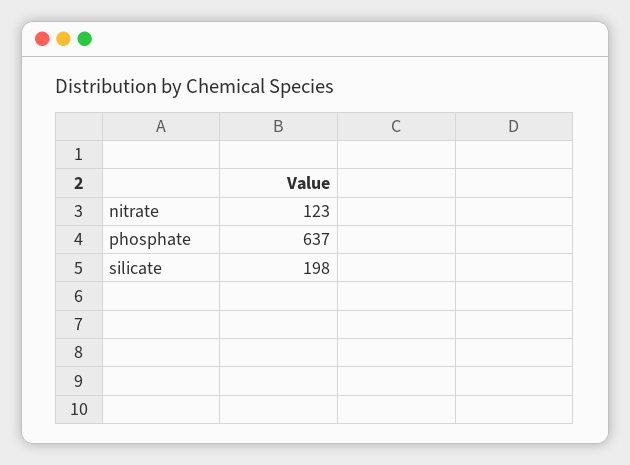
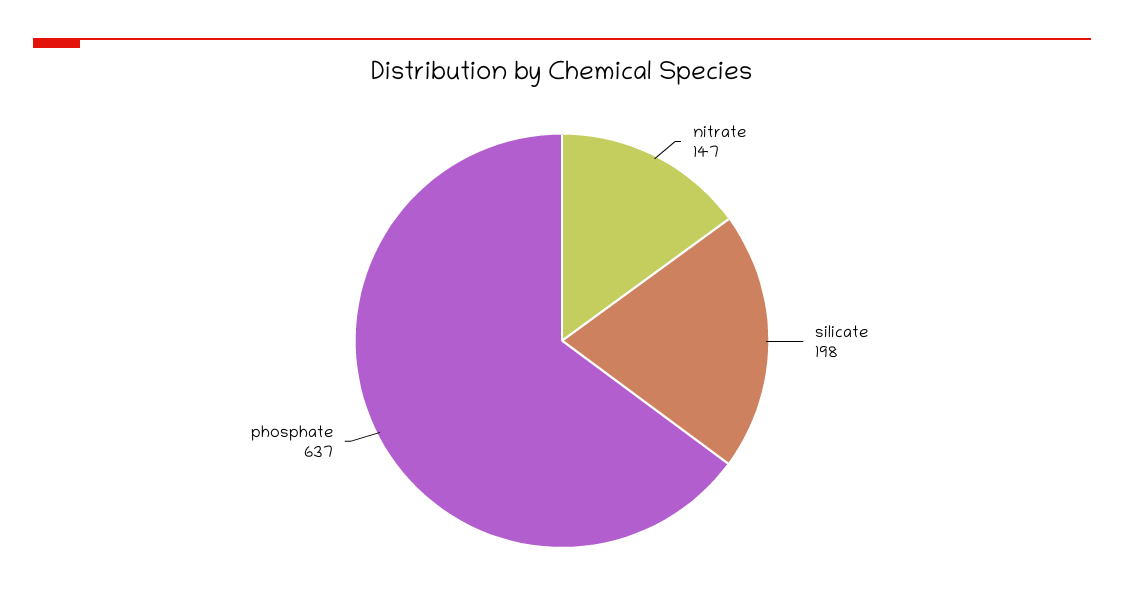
  {
-   "nitrate": 123,
+   "nitrate": 147,
    "phosphate": 637,
    "silicate": 198
  }

